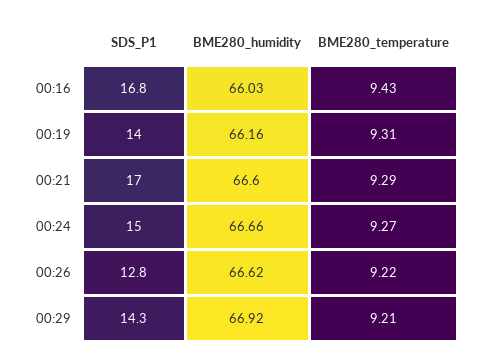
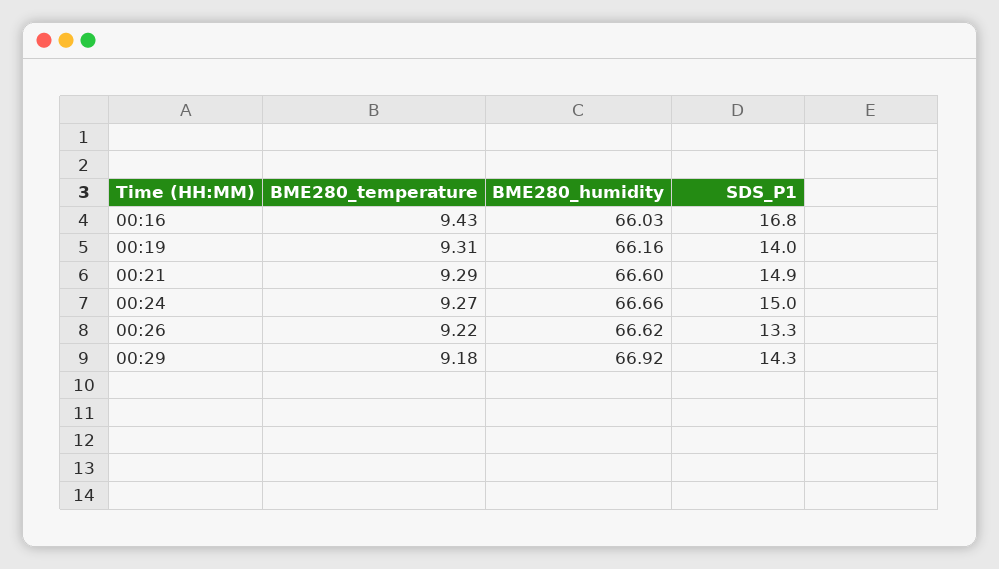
  {
    "SDS_P1": {
      "00:16": 16.8,
      "00:19": 14,
-     "00:21": 17,
+     "00:21": 14.9,
      "00:24": 15,
-     "00:26": 12.8,
+     "00:26": 13.3,
      "00:29": 14.3
    },
    "BME280_humidity": {
      "00:16": 66.03,
      "00:19": 66.16,
      "00:21": 66.6,
      "00:24": 66.66,
      "00:26": 66.62,
      "00:29": 66.92
    },
    "BME280_temperature": {
      "00:16": 9.43,
      "00:19": 9.31,
      "00:21": 9.29,
      "00:24": 9.27,
      "00:26": 9.22,
-     "00:29": 9.21
+     "00:29": 9.18
    }
  }

